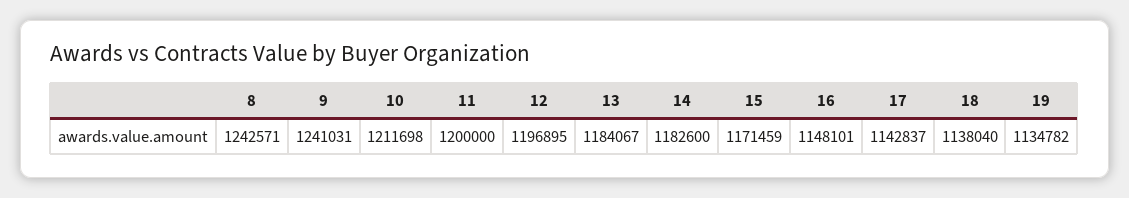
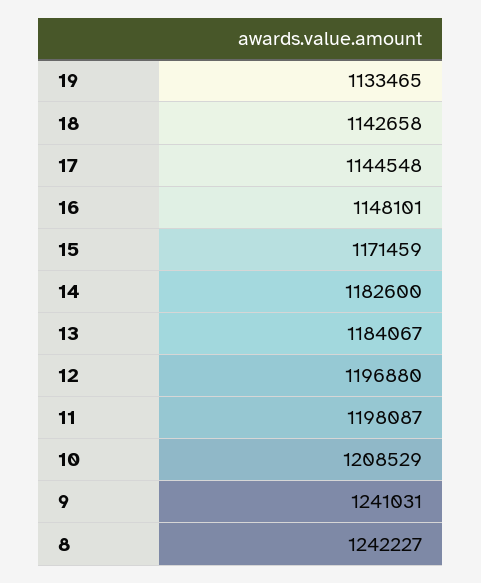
  {
-   "8": 1242571,
+   "8": 1242227,
    "9": 1241031,
-   "10": 1211698,
+   "10": 1208529,
-   "11": 1200000,
+   "11": 1198087,
-   "12": 1196895,
+   "12": 1196880,
    "13": 1184067,
    "14": 1182600,
    "15": 1171459,
    "16": 1148101,
-   "17": 1142837,
+   "17": 1144548,
-   "18": 1138040,
+   "18": 1142658,
-   "19": 1134782
+   "19": 1133465
  }

